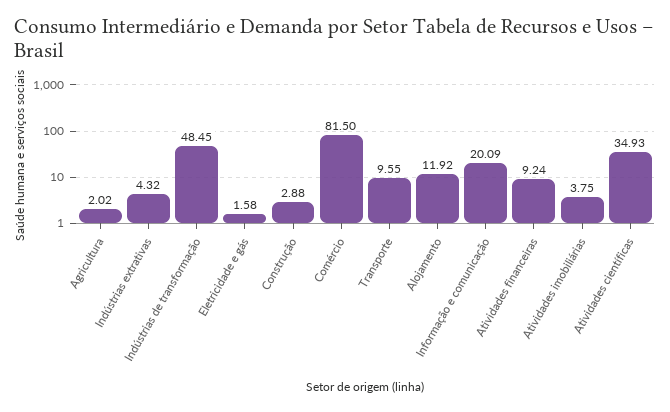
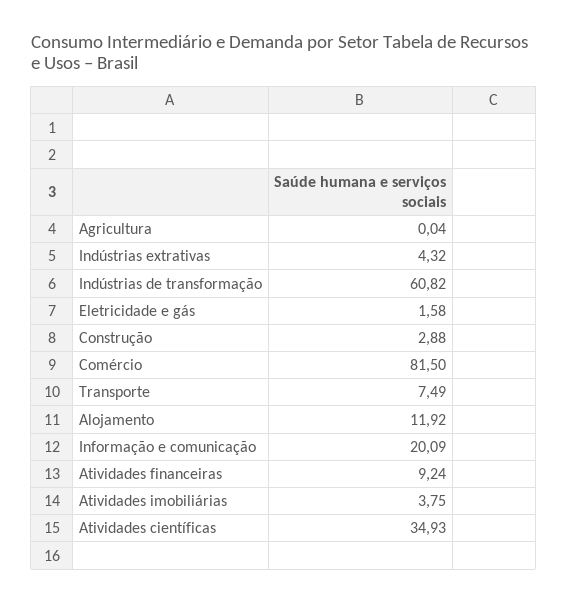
  {
-   "Agricultura": 2.02,
+   "Agricultura": 0.04,
    "Indústrias extrativas": 4.32,
-   "Indústrias de transformação": 48.45,
+   "Indústrias de transformação": 60.82,
    "Eletricidade e gás": 1.58,
    "Construção": 2.88,
    "Comércio": 81.5,
-   "Transporte": 9.55,
+   "Transporte": 7.49,
    "Alojamento": 11.92,
    "Informação e comunicação": 20.09,
    "Atividades financeiras": 9.24,
    "Atividades imobiliárias": 3.75,
    "Atividades científicas": 34.93
  }

